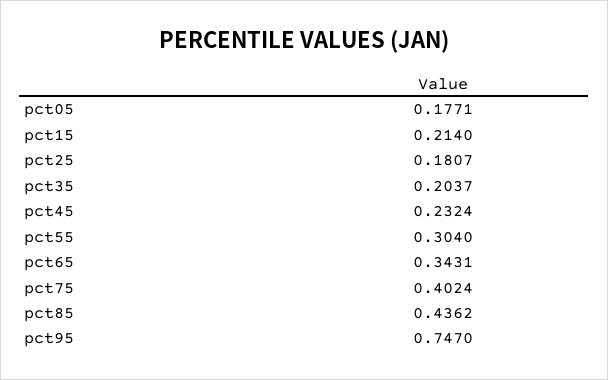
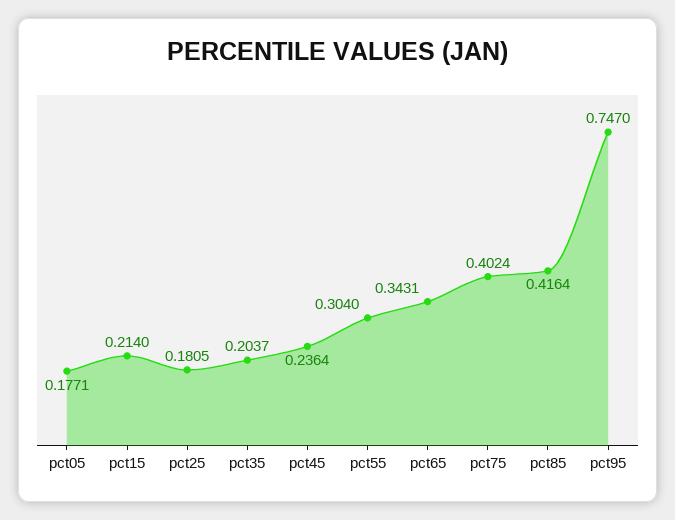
  {
    "pct05": 0.1771,
    "pct15": 0.214,
-   "pct25": 0.1807,
+   "pct25": 0.1805,
    "pct35": 0.2037,
-   "pct45": 0.2324,
+   "pct45": 0.2364,
    "pct55": 0.304,
    "pct65": 0.3431,
    "pct75": 0.4024,
-   "pct85": 0.4362,
+   "pct85": 0.4164,
    "pct95": 0.747
  }

